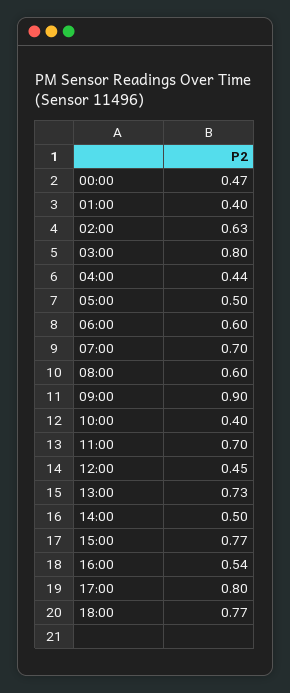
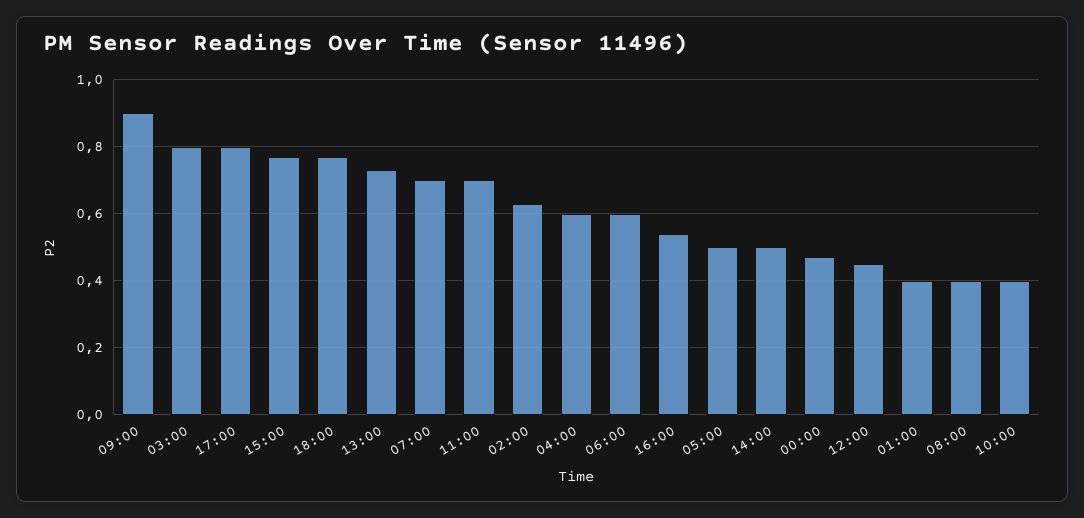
  {
    "00:00": 0.47,
    "01:00": 0.4,
    "02:00": 0.63,
    "03:00": 0.8,
-   "04:00": 0.44,
+   "04:00": 0.6,
    "05:00": 0.5,
    "06:00": 0.6,
    "07:00": 0.7,
-   "08:00": 0.6,
+   "08:00": 0.4,
    "09:00": 0.9,
    "10:00": 0.4,
    "11:00": 0.7,
    "12:00": 0.45,
    "13:00": 0.73,
    "14:00": 0.5,
    "15:00": 0.77,
    "16:00": 0.54,
    "17:00": 0.8,
    "18:00": 0.77
  }

